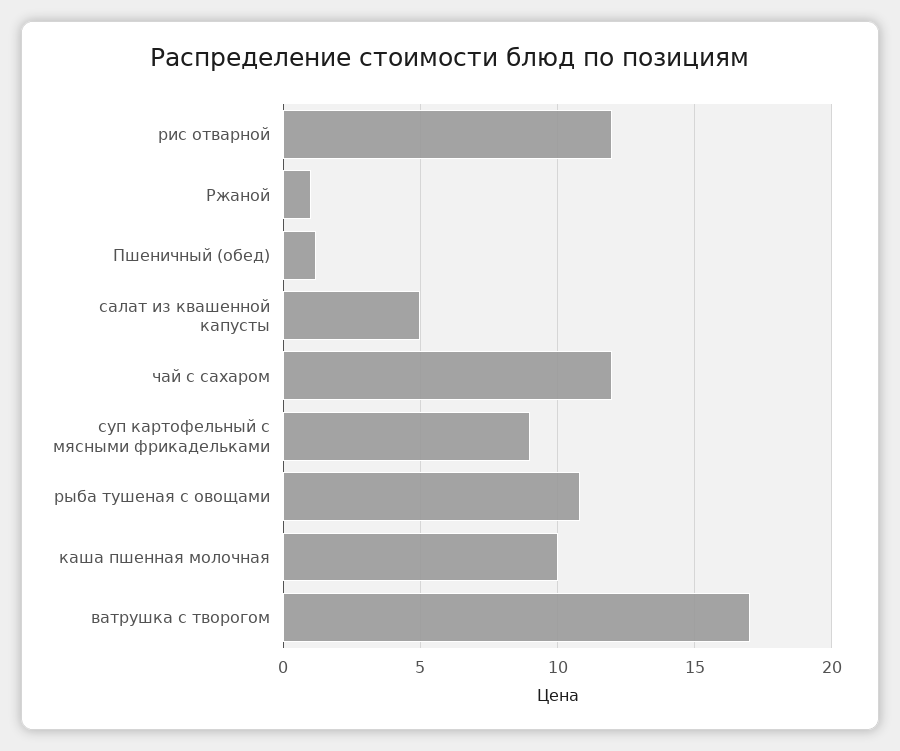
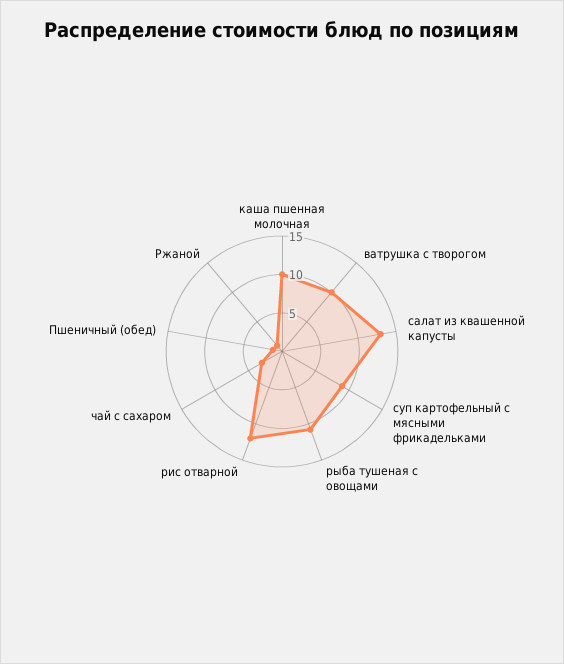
  {
    "рис отварной": 12,
    "Ржаной": 1,
    "Пшеничный (обед)": 1,
-   "салат из квашенной капусты": 5,
+   "салат из квашенной капусты": 12.5,
-   "чай с сахаром": 12,
+   "чай с сахаром": 2.5,
    "суп картофельный с мясными фрикадельками": 9,
    "рыба тушеная с овощами": 11,
    "каша пшенная молочная": 10,
-   "ватрушка с творогом": 17
+   "ватрушка с творогом": 10
  }

